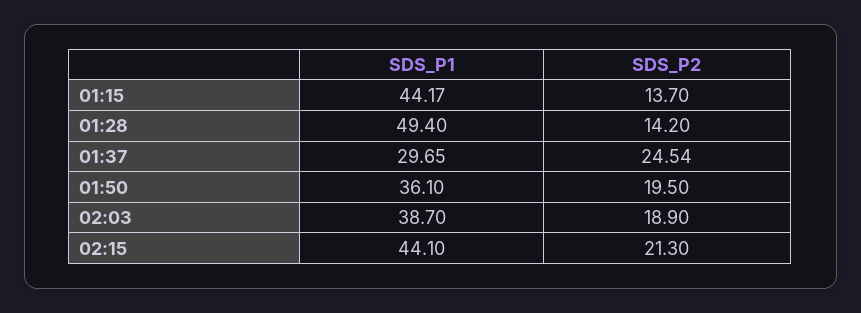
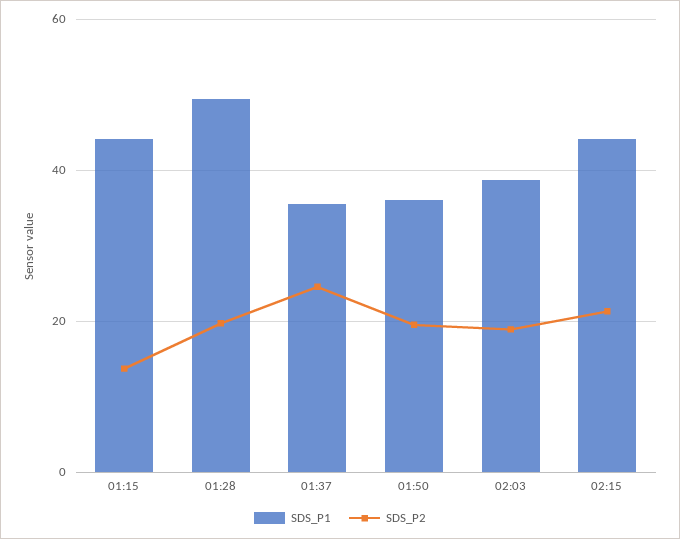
  {
    "SDS_P1": {
      "01:15": 44.17,
      "01:28": 49.4,
-     "01:37": 29.65,
+     "01:37": 36,
      "01:50": 36.1,
      "02:03": 38.7,
      "02:15": 44.1
    },
    "SDS_P2": {
      "01:15": 13.7,
-     "01:28": 14.2,
+     "01:28": 20,
      "01:37": 24.54,
      "01:50": 19.5,
      "02:03": 18.9,
      "02:15": 21.3
    }
  }

